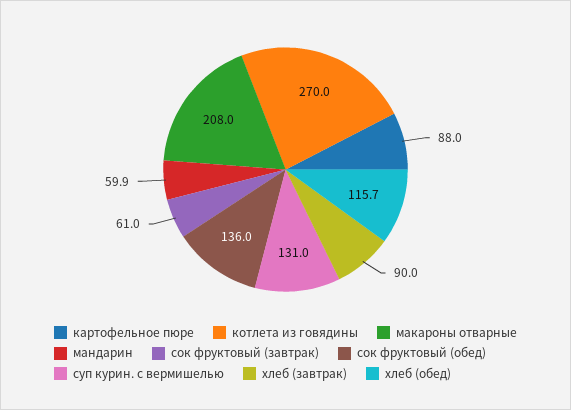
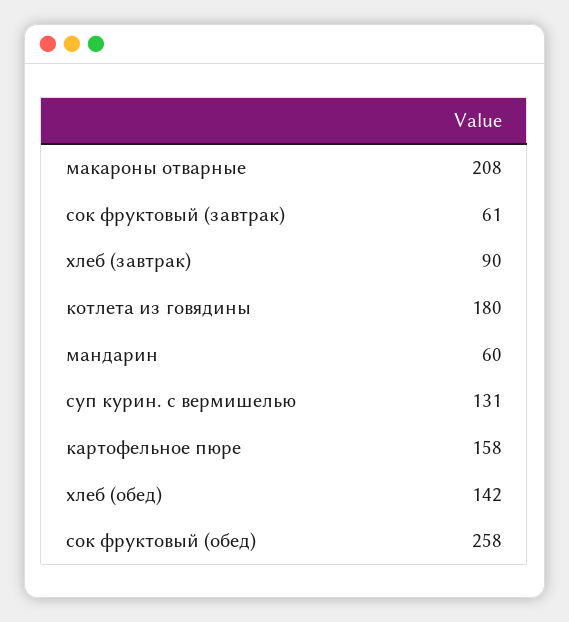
  {
-   "картофельное пюре": 88,
+   "картофельное пюре": 158,
-   "котлета из говядины": 270,
+   "котлета из говядины": 180,
    "макароны отварные": 208,
    "мандарин": 59.9,
    "сок фруктовый (завтрак)": 61,
-   "сок фруктовый (обед)": 136,
+   "сок фруктовый (обед)": 258,
    "суп курин. с вермишелью": 131,
    "хлеб (завтрак)": 90,
-   "хлеб (обед)": 115.7
+   "хлеб (обед)": 142
  }

